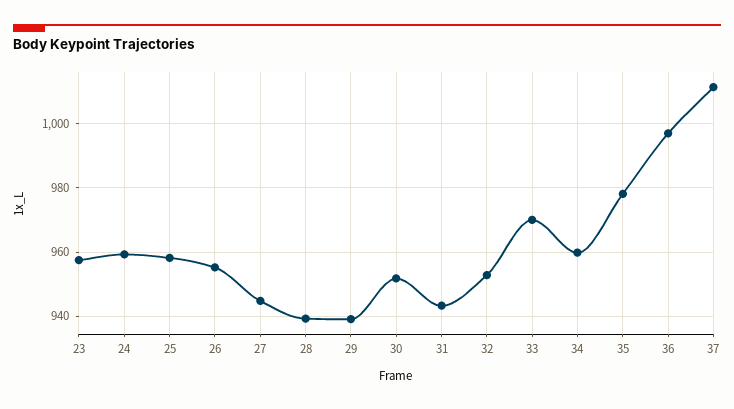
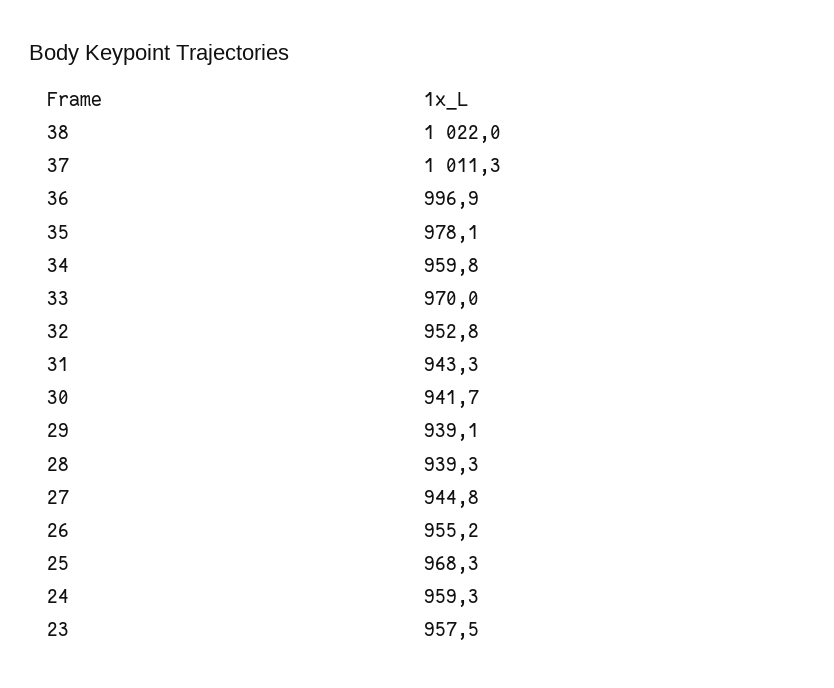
  {
    "23": 957.5,
    "24": 959.3,
-   "25": 958,
+   "25": 968.3,
    "26": 955.2,
    "27": 944.8,
    "28": 939.3,
    "29": 939.1,
-   "30": 952,
+   "30": 941.7,
    "31": 943.3,
    "32": 952.8,
    "33": 970,
    "34": 959.8,
    "35": 978.1,
    "36": 996.9,
-   "37": 1011.3
+   "37": 1011.3,
+   "38": 1022
  }

